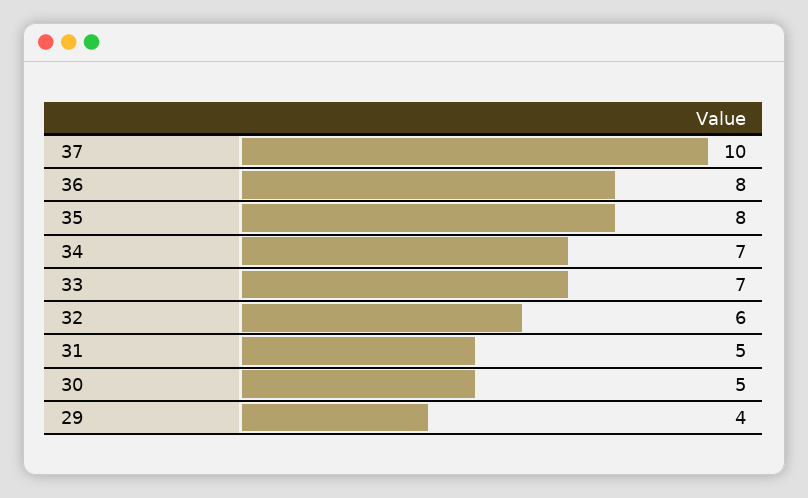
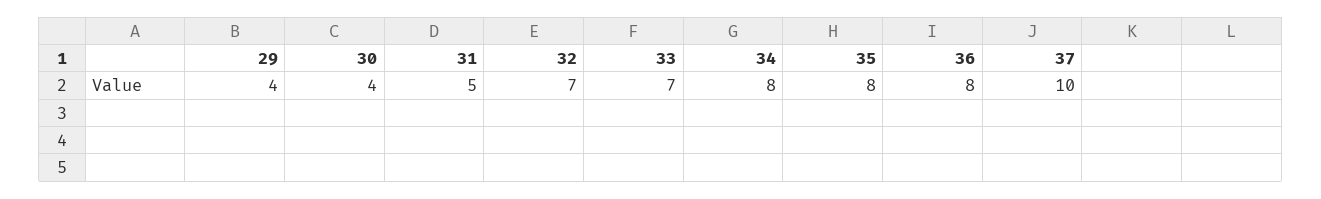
  {
    "37": 10,
    "36": 8,
    "35": 8,
-   "34": 7,
+   "34": 8,
    "33": 7,
-   "32": 6,
+   "32": 7,
    "31": 5,
-   "30": 5,
+   "30": 4,
    "29": 4
  }

